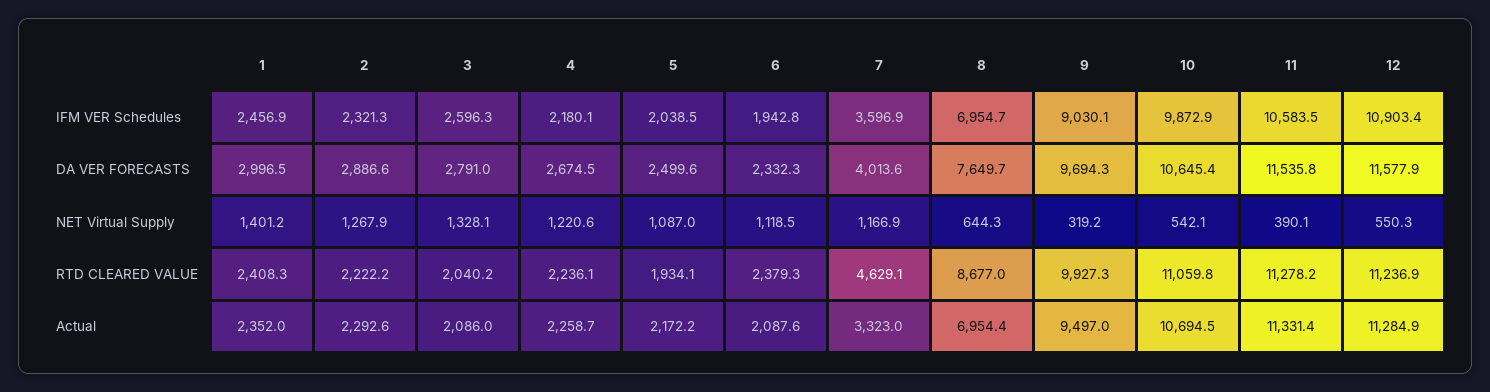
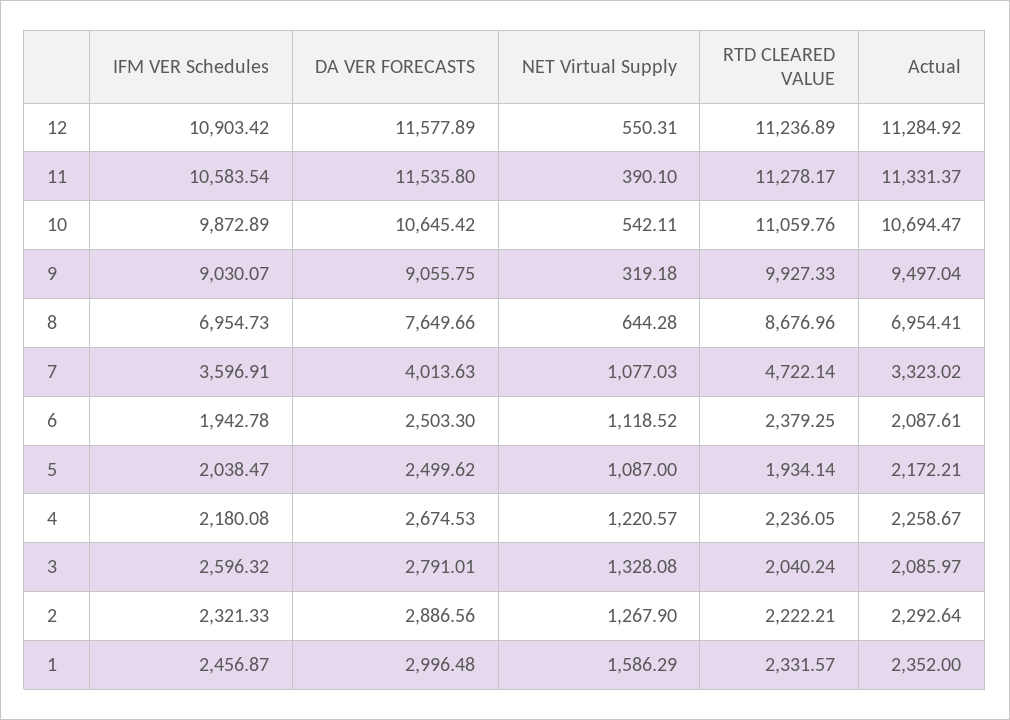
  {
    "1": {
      "IFM VER Schedules": 2456.87,
      "DA VER FORECASTS": 2996.48,
-     "NET Virtual Supply": 1401.2,
+     "NET Virtual Supply": 1586.29,
-     "RTD CLEARED VALUE": 2408.3,
+     "RTD CLEARED VALUE": 2331.57,
      "Actual": 2352
    },
    "2": {
      "IFM VER Schedules": 2321.33,
      "DA VER FORECASTS": 2886.56,
      "NET Virtual Supply": 1267.9,
      "RTD CLEARED VALUE": 2222.21,
      "Actual": 2292.64
    },
    "3": {
      "IFM VER Schedules": 2596.32,
      "DA VER FORECASTS": 2791.01,
      "NET Virtual Supply": 1328.08,
      "RTD CLEARED VALUE": 2040.24,
      "Actual": 2085.97
    },
    "4": {
      "IFM VER Schedules": 2180.08,
      "DA VER FORECASTS": 2674.53,
      "NET Virtual Supply": 1220.57,
      "RTD CLEARED VALUE": 2236.05,
      "Actual": 2258.67
    },
    "5": {
      "IFM VER Schedules": 2038.47,
      "DA VER FORECASTS": 2499.62,
      "NET Virtual Supply": 1087,
      "RTD CLEARED VALUE": 1934.14,
      "Actual": 2172.21
    },
    "6": {
      "IFM VER Schedules": 1942.78,
-     "DA VER FORECASTS": 2332.3,
+     "DA VER FORECASTS": 2503.3,
      "NET Virtual Supply": 1118.52,
      "RTD CLEARED VALUE": 2379.25,
      "Actual": 2087.61
    },
    "7": {
      "IFM VER Schedules": 3596.91,
      "DA VER FORECASTS": 4013.63,
-     "NET Virtual Supply": 1166.9,
+     "NET Virtual Supply": 1077.03,
-     "RTD CLEARED VALUE": 4629.1,
+     "RTD CLEARED VALUE": 4722.14,
      "Actual": 3323.02
    },
    "8": {
      "IFM VER Schedules": 6954.73,
      "DA VER FORECASTS": 7649.66,
      "NET Virtual Supply": 644.28,
      "RTD CLEARED VALUE": 8676.96,
      "Actual": 6954.41
    },
    "9": {
      "IFM VER Schedules": 9030.07,
-     "DA VER FORECASTS": 9694.3,
+     "DA VER FORECASTS": 9055.75,
      "NET Virtual Supply": 319.18,
      "RTD CLEARED VALUE": 9927.33,
      "Actual": 9497.04
    },
    "10": {
      "IFM VER Schedules": 9872.89,
      "DA VER FORECASTS": 10645.42,
      "NET Virtual Supply": 542.11,
      "RTD CLEARED VALUE": 11059.76,
      "Actual": 10694.47
    },
    "11": {
      "IFM VER Schedules": 10583.54,
      "DA VER FORECASTS": 11535.8,
      "NET Virtual Supply": 390.1,
      "RTD CLEARED VALUE": 11278.17,
      "Actual": 11331.37
    },
    "12": {
      "IFM VER Schedules": 10903.42,
      "DA VER FORECASTS": 11577.89,
      "NET Virtual Supply": 550.31,
      "RTD CLEARED VALUE": 11236.89,
      "Actual": 11284.92
    }
  }

